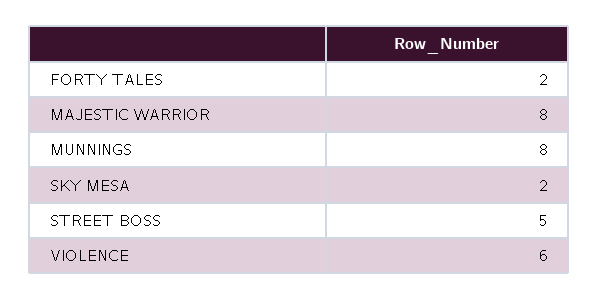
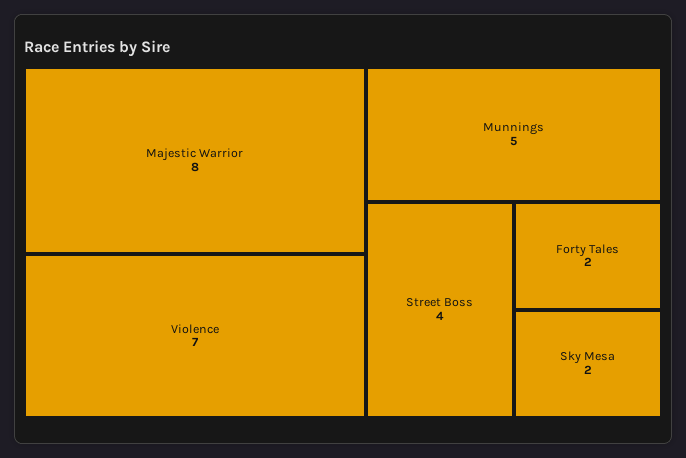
  {
    "FORTY TALES": 2,
    "MAJESTIC WARRIOR": 8,
-   "MUNNINGS": 8,
+   "MUNNINGS": 5,
    "SKY MESA": 2,
-   "STREET BOSS": 5,
+   "STREET BOSS": 4,
-   "VIOLENCE": 6
+   "VIOLENCE": 7
  }

